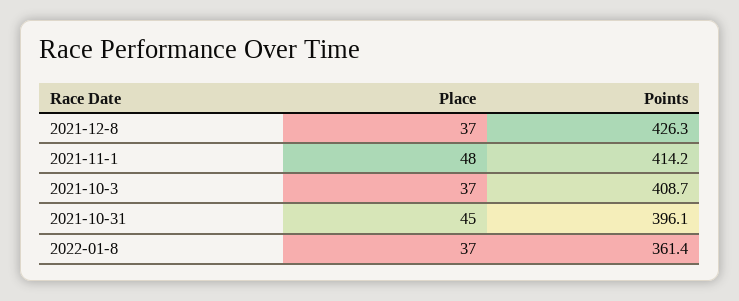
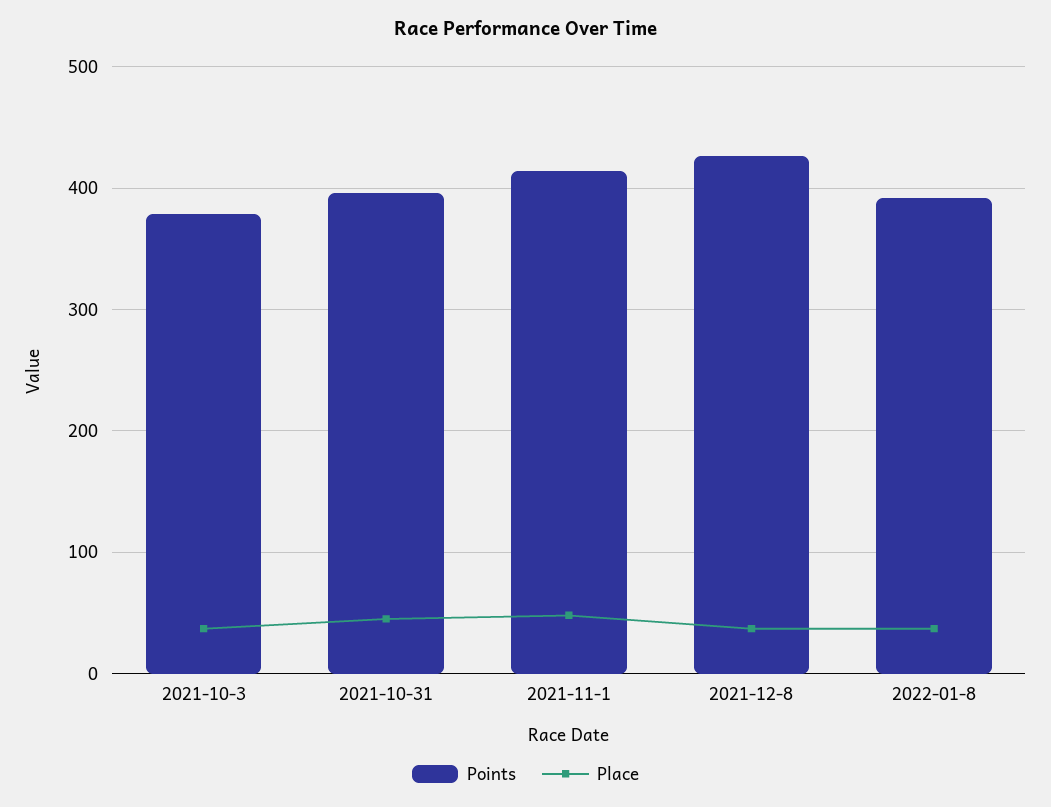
  {
    "Place": {
      "2021-12-8": 37,
      "2021-11-1": 48,
      "2021-10-3": 37,
      "2021-10-31": 45,
      "2022-01-8": 37
    },
    "Points": {
      "2021-12-8": 426.3,
      "2021-11-1": 414.2,
-     "2021-10-3": 408.7,
+     "2021-10-3": 380,
      "2021-10-31": 396.1,
-     "2022-01-8": 361.4
+     "2022-01-8": 390
    }
  }

